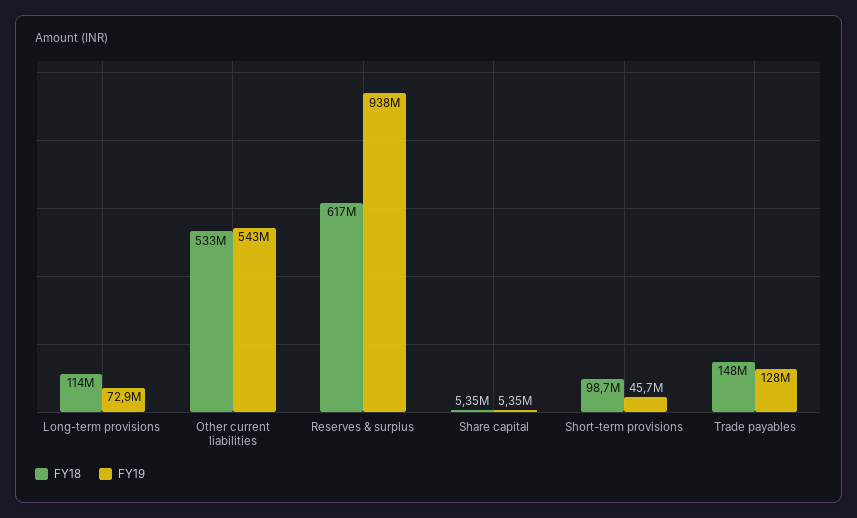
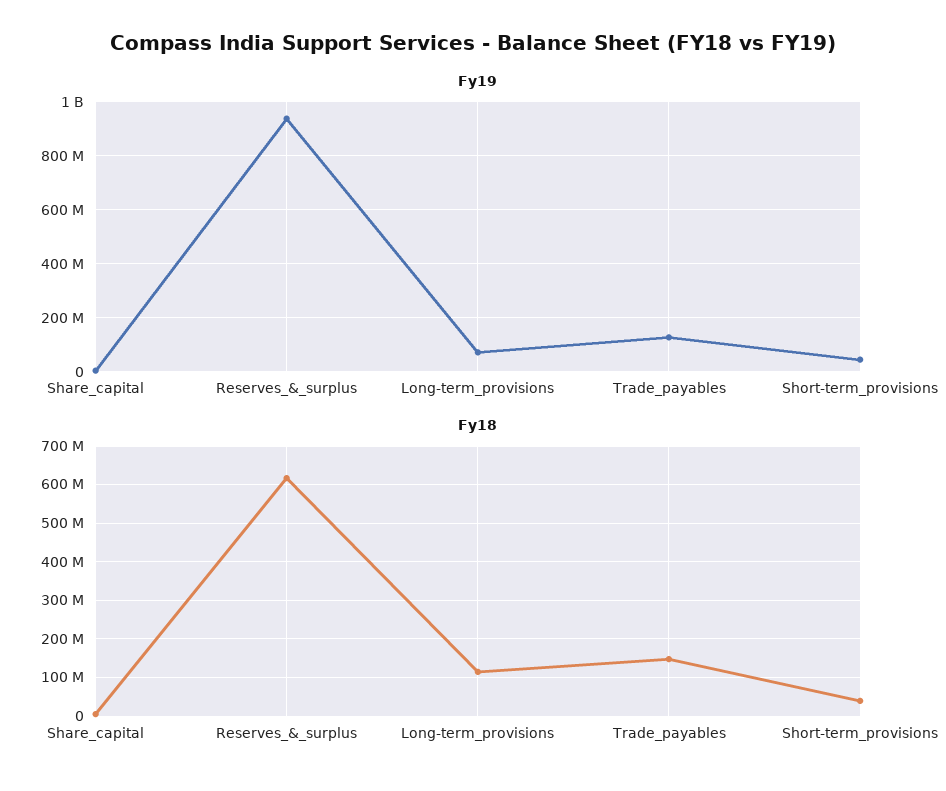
  {
    "FY18": {
      "Long-term provisions": 114000000,
-     "Other current liabilities": 533000000,
      "Reserves & surplus": 617000000,
      "Share capital": 5350000,
-     "Short-term provisions": 98700000,
+     "Short-term provisions": 40000000,
      "Trade payables": 148000000
    },
    "FY19": {
      "Long-term provisions": 72900000,
-     "Other current liabilities": 543000000,
      "Reserves & surplus": 938000000,
      "Share capital": 5350000,
      "Short-term provisions": 45700000,
      "Trade payables": 128000000
    }
  }

